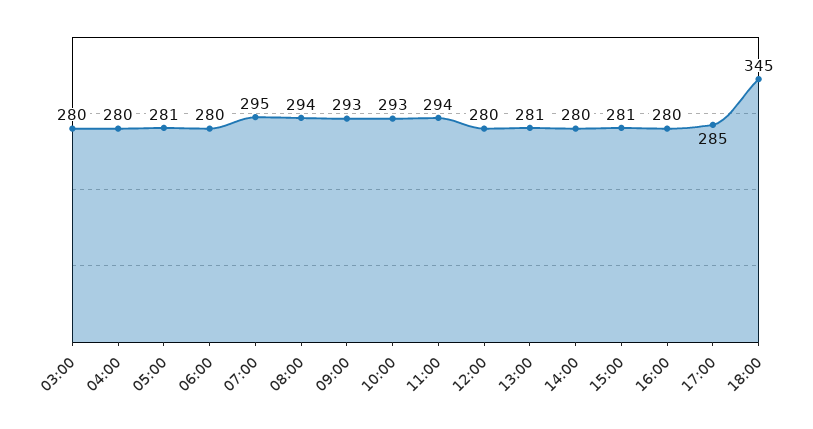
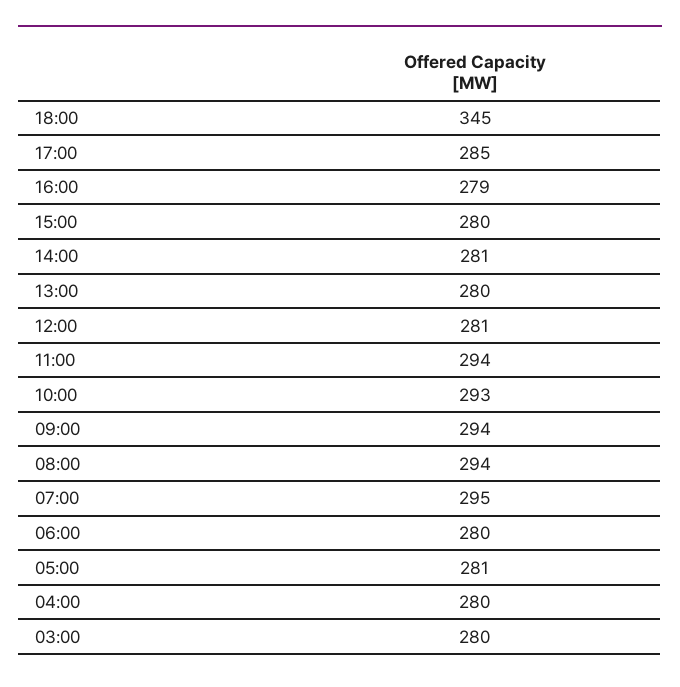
  {
    "03:00": 280,
    "04:00": 280,
    "05:00": 281,
    "06:00": 280,
    "07:00": 295,
    "08:00": 294,
-   "09:00": 293,
+   "09:00": 294,
    "10:00": 293,
    "11:00": 294,
-   "12:00": 280,
+   "12:00": 281,
-   "13:00": 281,
+   "13:00": 280,
-   "14:00": 280,
+   "14:00": 281,
-   "15:00": 281,
+   "15:00": 280,
-   "16:00": 280,
+   "16:00": 279,
    "17:00": 285,
    "18:00": 345
  }

